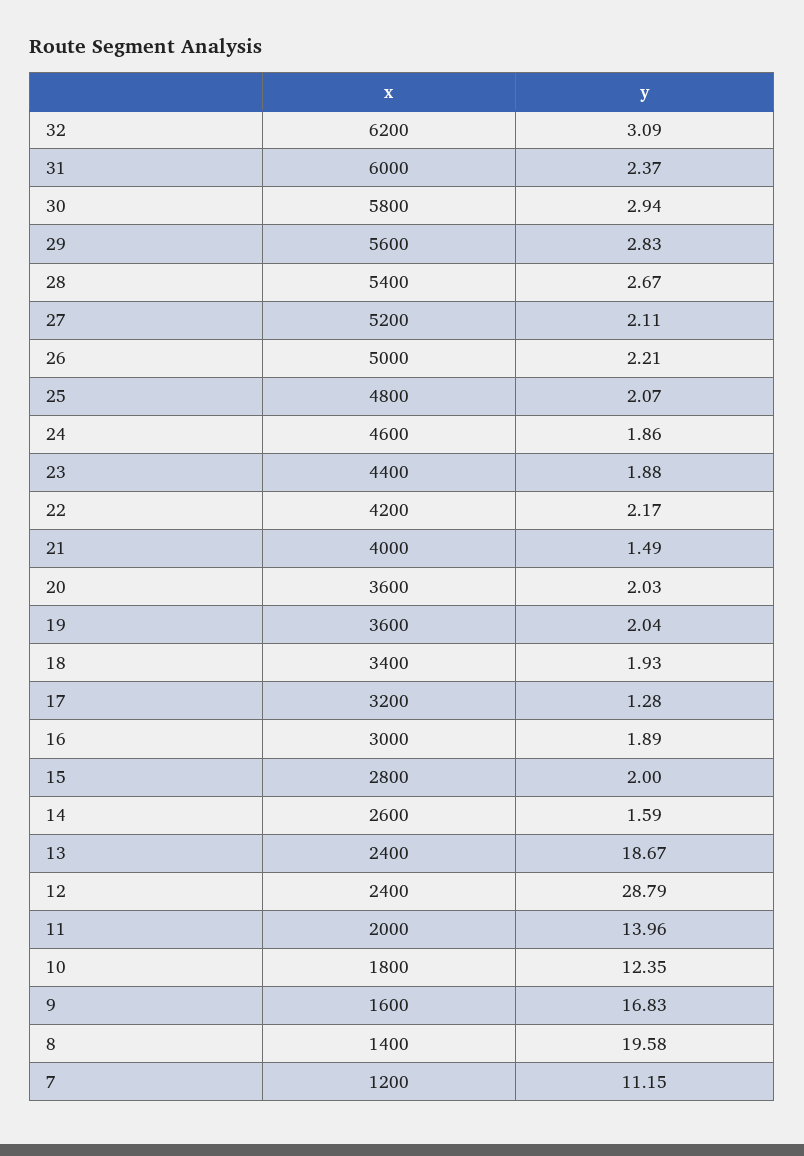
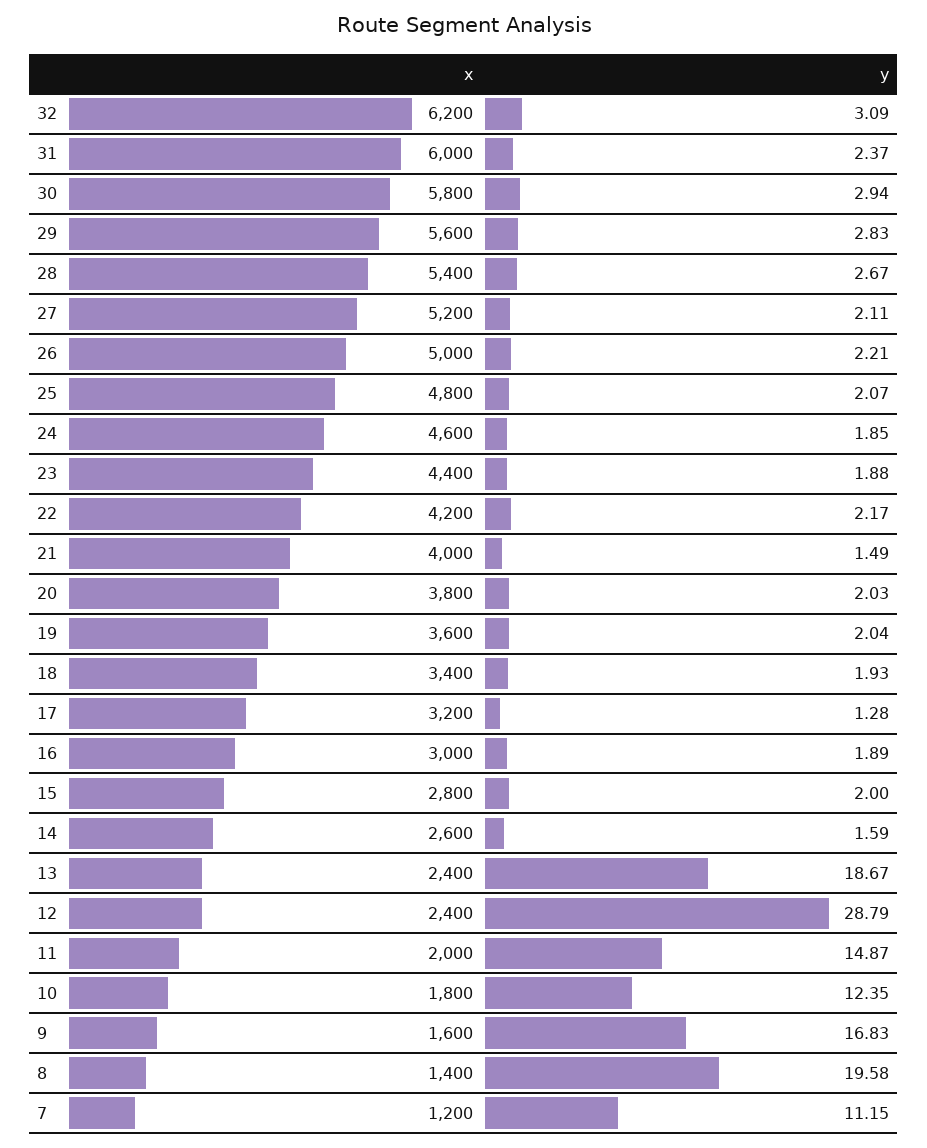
  {
    "x": {
      "32": 6200,
      "31": 6000,
      "30": 5800,
      "29": 5600,
      "28": 5400,
      "27": 5200,
      "26": 5000,
      "25": 4800,
      "24": 4600,
      "23": 4400,
      "22": 4200,
      "21": 4000,
-     "20": 3600,
+     "20": 3800,
      "19": 3600,
      "18": 3400,
      "17": 3200,
      "16": 3000,
      "15": 2800,
      "14": 2600,
      "13": 2400,
      "12": 2400,
      "11": 2000,
      "10": 1800,
      "9": 1600,
      "8": 1400,
      "7": 1200
    },
    "y": {
      "32": 3.09,
      "31": 2.37,
      "30": 2.94,
      "29": 2.83,
      "28": 2.67,
      "27": 2.11,
      "26": 2.21,
      "25": 2.07,
-     "24": 1.86,
+     "24": 1.85,
      "23": 1.88,
      "22": 2.17,
      "21": 1.49,
      "20": 2.03,
      "19": 2.04,
      "18": 1.93,
      "17": 1.28,
      "16": 1.89,
      "15": 2,
      "14": 1.59,
      "13": 18.67,
      "12": 28.79,
-     "11": 13.96,
+     "11": 14.87,
      "10": 12.35,
      "9": 16.83,
      "8": 19.58,
      "7": 11.15
    }
  }

